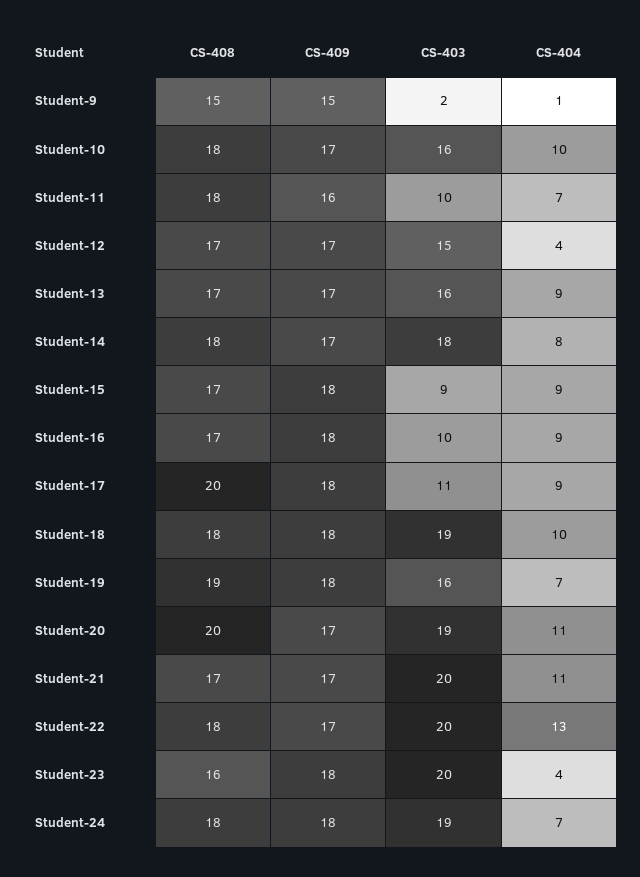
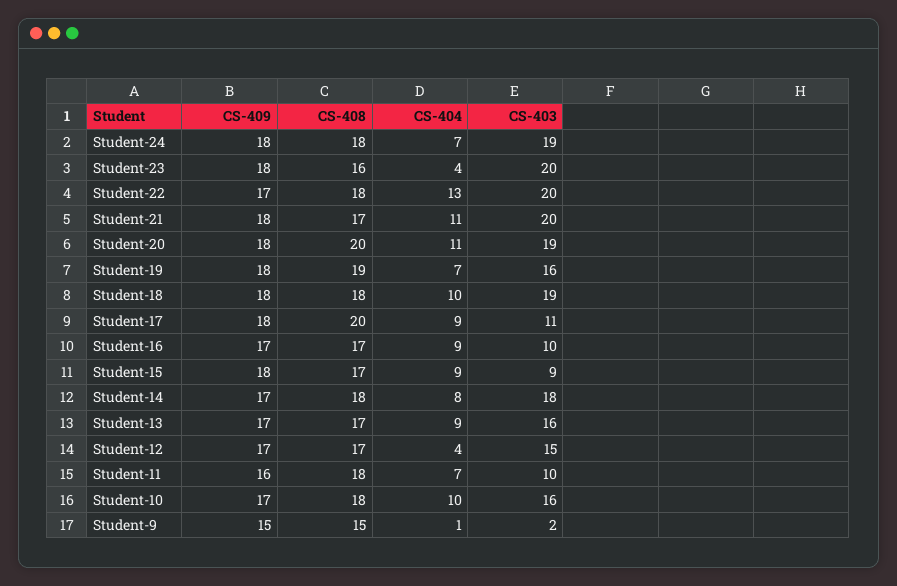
  {
    "CS-408": {
      "Student-9": 15,
      "Student-10": 18,
      "Student-11": 18,
      "Student-12": 17,
      "Student-13": 17,
      "Student-14": 18,
      "Student-15": 17,
      "Student-16": 17,
      "Student-17": 20,
      "Student-18": 18,
      "Student-19": 19,
      "Student-20": 20,
      "Student-21": 17,
      "Student-22": 18,
      "Student-23": 16,
      "Student-24": 18
    },
    "CS-409": {
      "Student-9": 15,
      "Student-10": 17,
      "Student-11": 16,
      "Student-12": 17,
      "Student-13": 17,
      "Student-14": 17,
      "Student-15": 18,
-     "Student-16": 18,
+     "Student-16": 17,
      "Student-17": 18,
      "Student-18": 18,
      "Student-19": 18,
-     "Student-20": 17,
+     "Student-20": 18,
-     "Student-21": 17,
+     "Student-21": 18,
      "Student-22": 17,
      "Student-23": 18,
      "Student-24": 18
    },
    "CS-403": {
      "Student-9": 2,
      "Student-10": 16,
      "Student-11": 10,
      "Student-12": 15,
      "Student-13": 16,
      "Student-14": 18,
      "Student-15": 9,
      "Student-16": 10,
      "Student-17": 11,
      "Student-18": 19,
      "Student-19": 16,
      "Student-20": 19,
      "Student-21": 20,
      "Student-22": 20,
      "Student-23": 20,
      "Student-24": 19
    },
    "CS-404": {
      "Student-9": 1,
      "Student-10": 10,
      "Student-11": 7,
      "Student-12": 4,
      "Student-13": 9,
      "Student-14": 8,
      "Student-15": 9,
      "Student-16": 9,
      "Student-17": 9,
      "Student-18": 10,
      "Student-19": 7,
      "Student-20": 11,
      "Student-21": 11,
      "Student-22": 13,
      "Student-23": 4,
      "Student-24": 7
    }
  }

